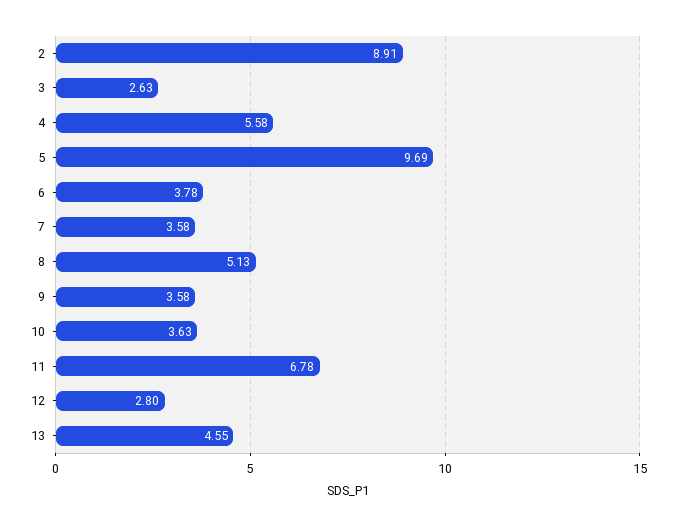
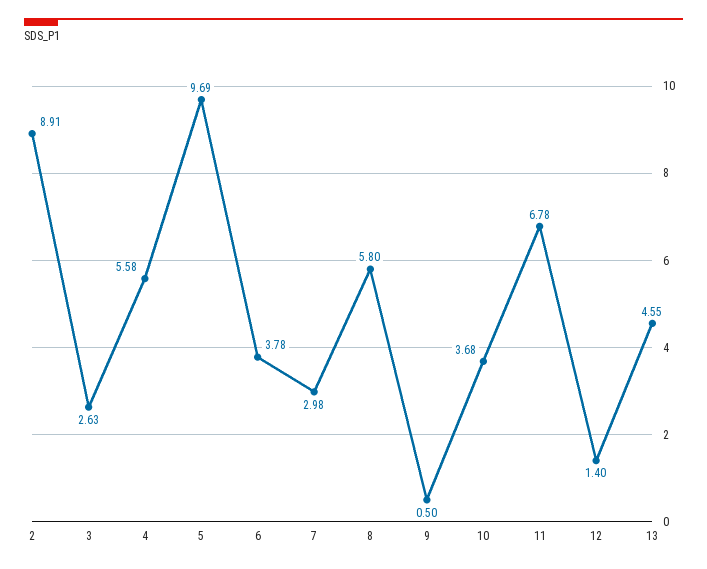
  {
    "2": 8.91,
    "3": 2.63,
    "4": 5.58,
    "5": 9.69,
    "6": 3.78,
-   "7": 3.58,
+   "7": 2.98,
-   "8": 5.13,
+   "8": 5.8,
-   "9": 3.58,
+   "9": 0.5,
-   "10": 3.63,
+   "10": 3.68,
    "11": 6.78,
-   "12": 2.8,
+   "12": 1.4,
    "13": 4.55
  }

